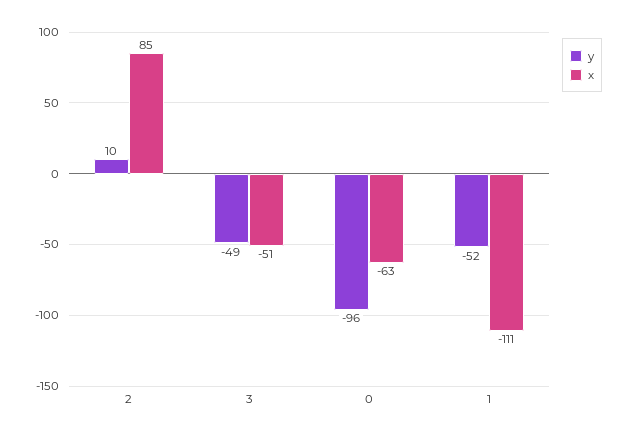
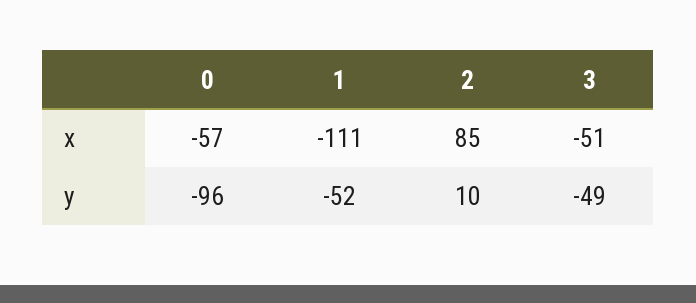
  {
    "y": {
      "2": 10,
      "3": -49,
      "0": -96,
      "1": -52
    },
    "x": {
      "2": 85,
      "3": -51,
-     "0": -63,
+     "0": -57,
      "1": -111
    }
  }

